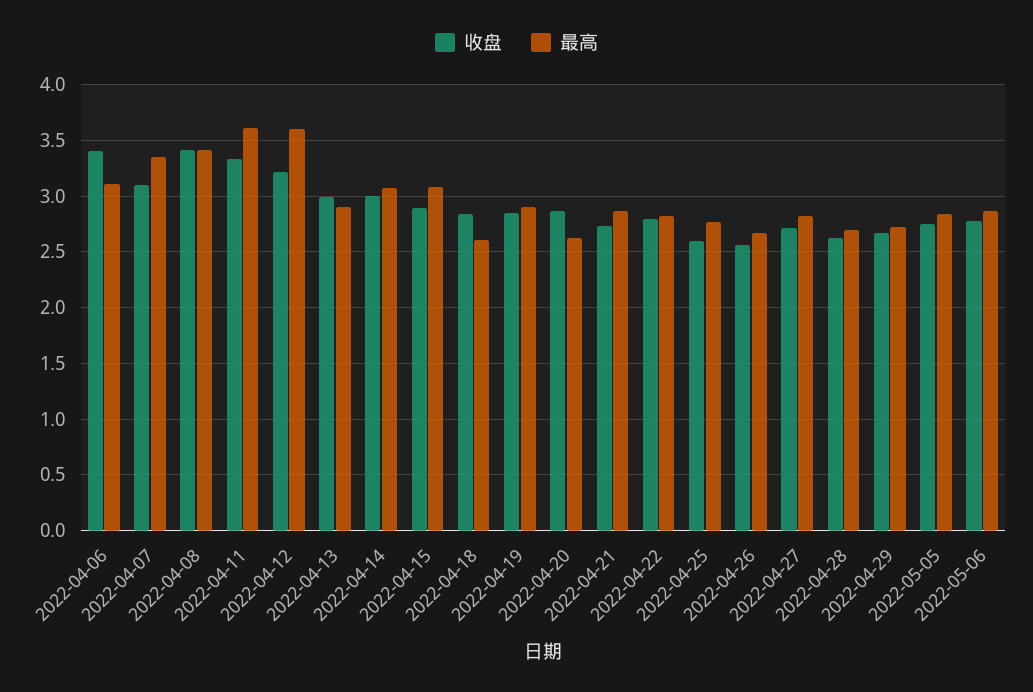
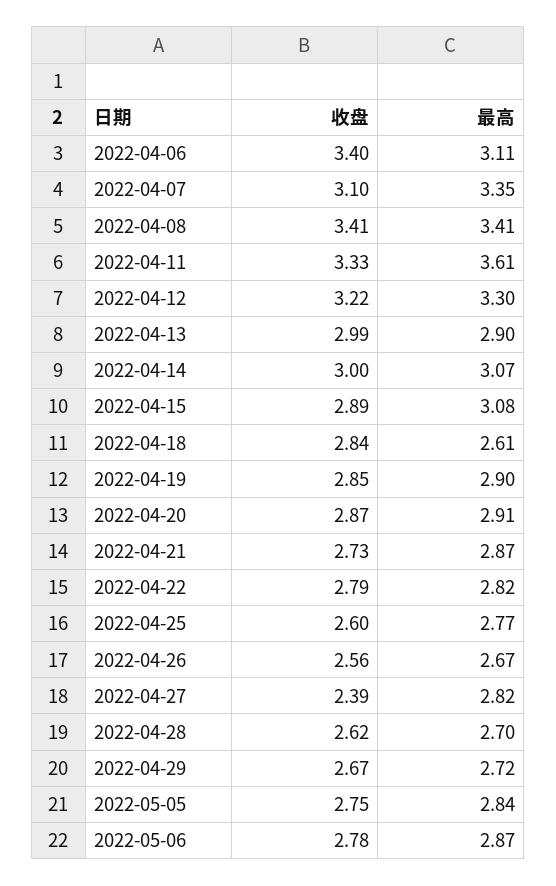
  {
    "收盘": {
      "2022-04-06": 3.4,
      "2022-04-07": 3.1,
      "2022-04-08": 3.41,
      "2022-04-11": 3.33,
      "2022-04-12": 3.22,
      "2022-04-13": 2.99,
      "2022-04-14": 3,
      "2022-04-15": 2.89,
      "2022-04-18": 2.84,
      "2022-04-19": 2.85,
      "2022-04-20": 2.87,
      "2022-04-21": 2.73,
      "2022-04-22": 2.79,
      "2022-04-25": 2.6,
      "2022-04-26": 2.56,
-     "2022-04-27": 2.7,
+     "2022-04-27": 2.39,
      "2022-04-28": 2.62,
      "2022-04-29": 2.67,
      "2022-05-05": 2.75,
      "2022-05-06": 2.78
    },
    "最高": {
      "2022-04-06": 3.11,
      "2022-04-07": 3.35,
      "2022-04-08": 3.41,
      "2022-04-11": 3.61,
-     "2022-04-12": 3.6,
+     "2022-04-12": 3.3,
      "2022-04-13": 2.9,
      "2022-04-14": 3.07,
      "2022-04-15": 3.08,
      "2022-04-18": 2.61,
      "2022-04-19": 2.9,
-     "2022-04-20": 2.6,
+     "2022-04-20": 2.91,
      "2022-04-21": 2.87,
      "2022-04-22": 2.82,
      "2022-04-25": 2.77,
      "2022-04-26": 2.67,
      "2022-04-27": 2.82,
      "2022-04-28": 2.7,
      "2022-04-29": 2.72,
      "2022-05-05": 2.84,
      "2022-05-06": 2.87
    }
  }

